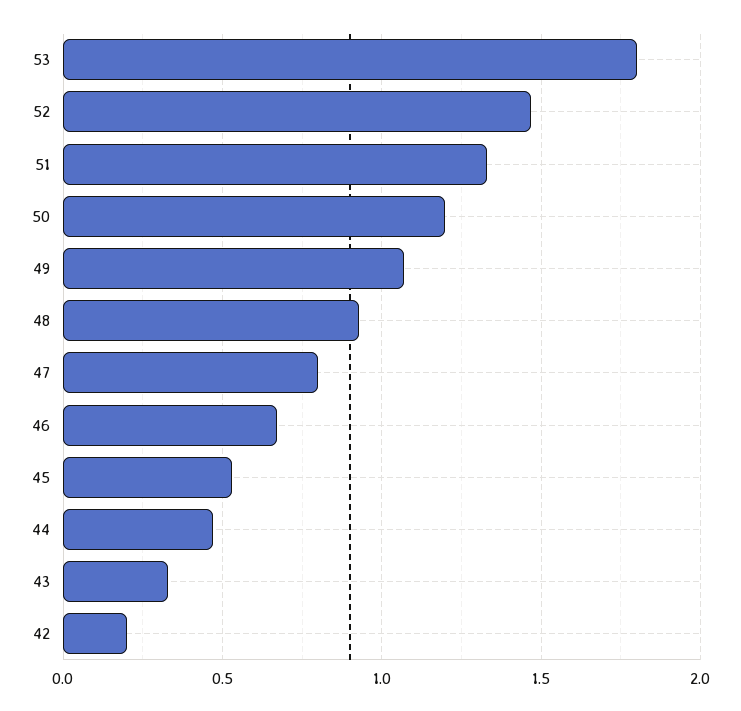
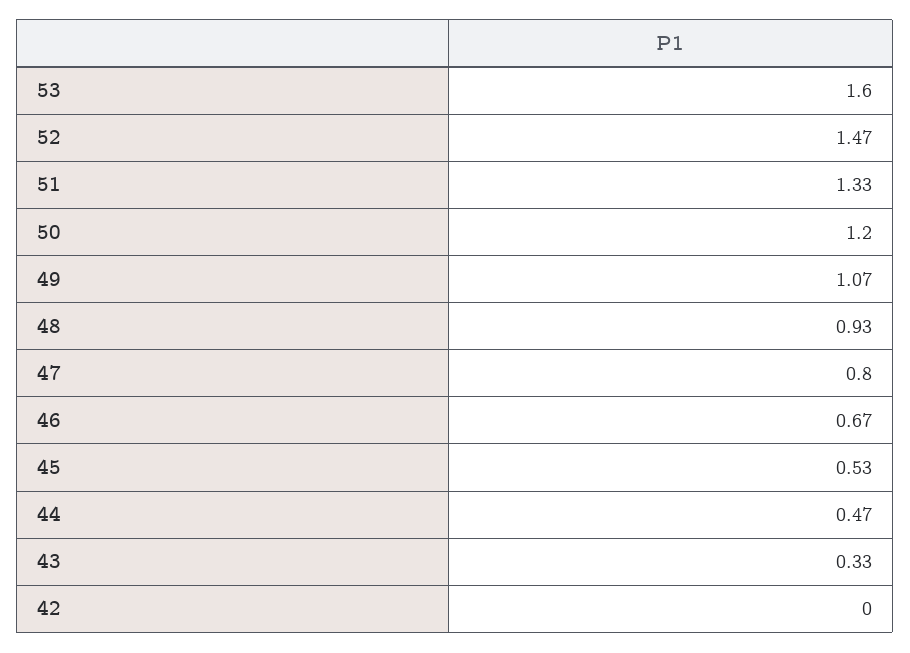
  {
-   "53": 1.8,
+   "53": 1.6,
    "52": 1.47,
    "51": 1.33,
    "50": 1.2,
    "49": 1.07,
    "48": 0.93,
    "47": 0.8,
    "46": 0.67,
    "45": 0.53,
    "44": 0.47,
    "43": 0.33,
-   "42": 0.2
+   "42": 0
  }

